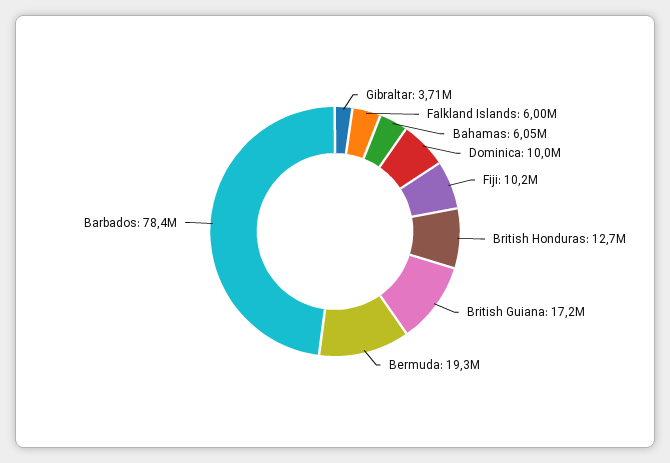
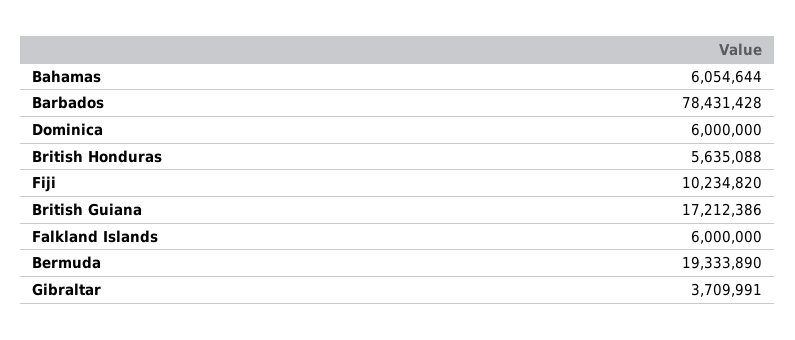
  {
    "Gibraltar": 3709991,
    "Falkland Islands": 6000000,
    "Bahamas": 6054644,
-   "Dominica": 10000000,
+   "Dominica": 6000000,
    "Fiji": 10234820,
-   "British Honduras": 12700000,
+   "British Honduras": 5635088,
    "British Guiana": 17212386,
    "Bermuda": 19333890,
    "Barbados": 78431428
  }

